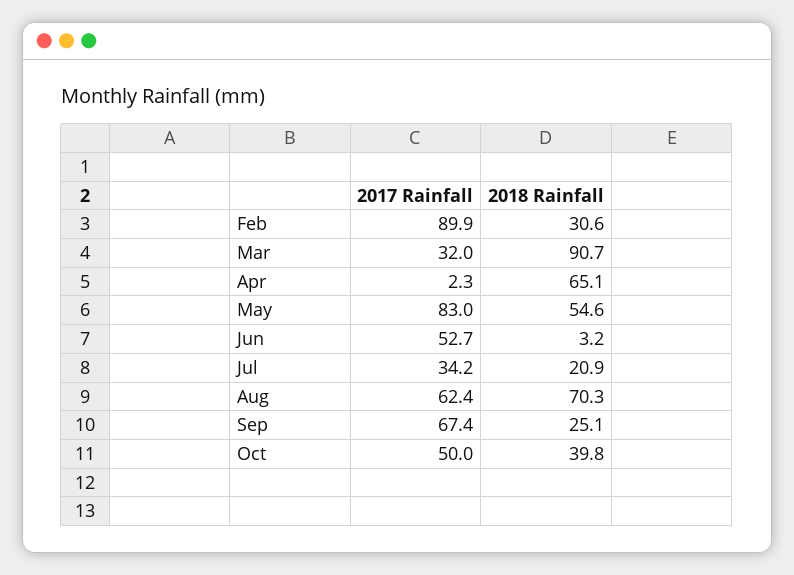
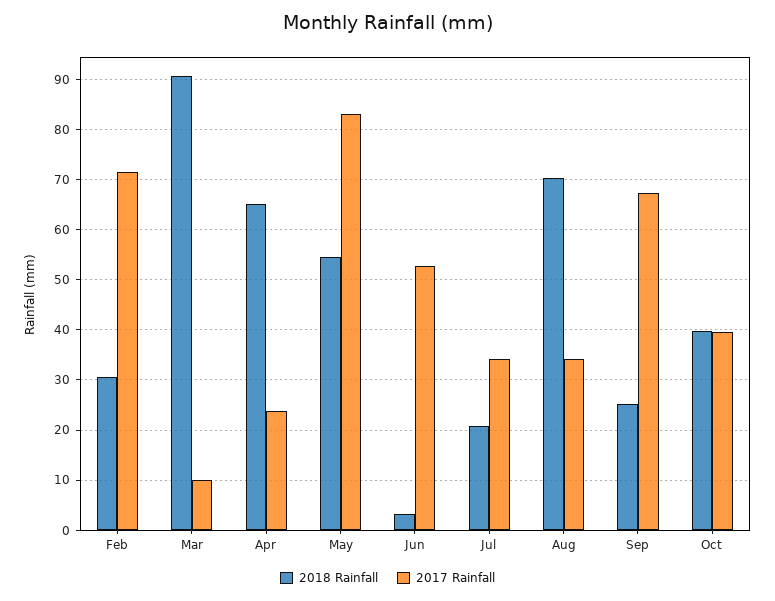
  {
    "2017 Rainfall": {
-     "Feb": 89.9,
+     "Feb": 72,
-     "Mar": 32,
+     "Mar": 10,
-     "Apr": 2.3,
+     "Apr": 24,
      "May": 83,
      "Jun": 52.7,
      "Jul": 34.2,
-     "Aug": 62.4,
+     "Aug": 34,
      "Sep": 67.4,
-     "Oct": 50
+     "Oct": 40
    },
    "2018 Rainfall": {
      "Feb": 30.6,
      "Mar": 90.7,
      "Apr": 65.1,
      "May": 54.6,
      "Jun": 3.2,
      "Jul": 20.9,
      "Aug": 70.3,
      "Sep": 25.1,
      "Oct": 39.8
    }
  }

